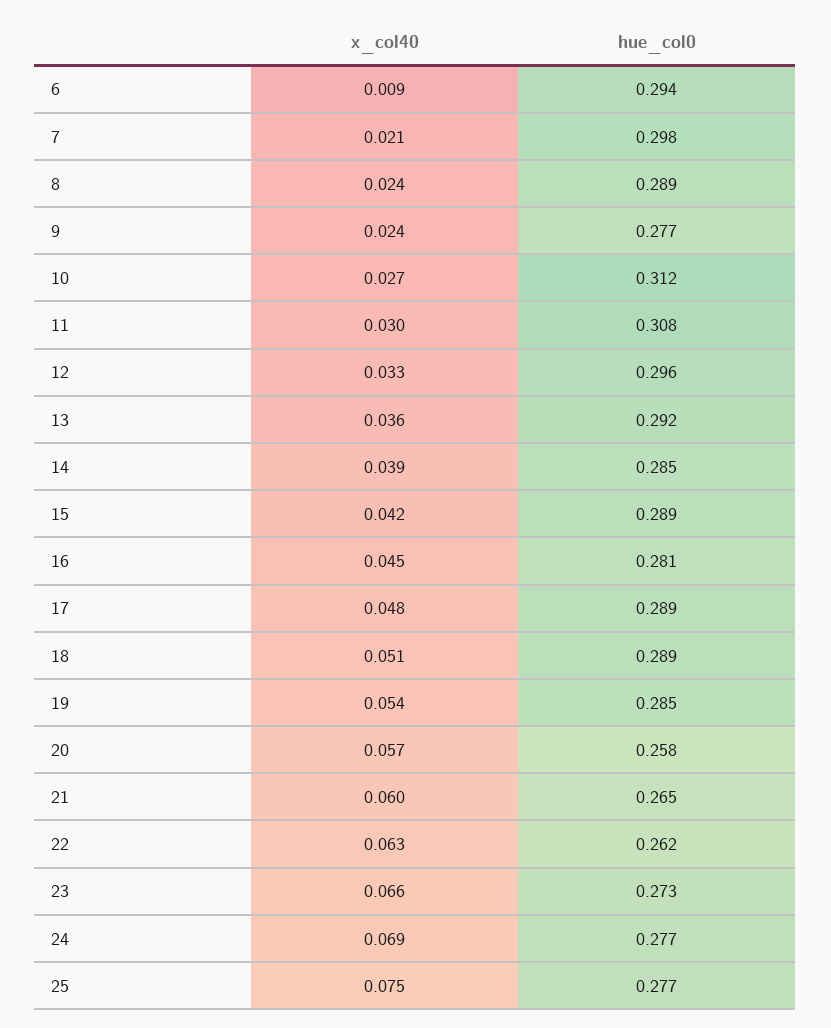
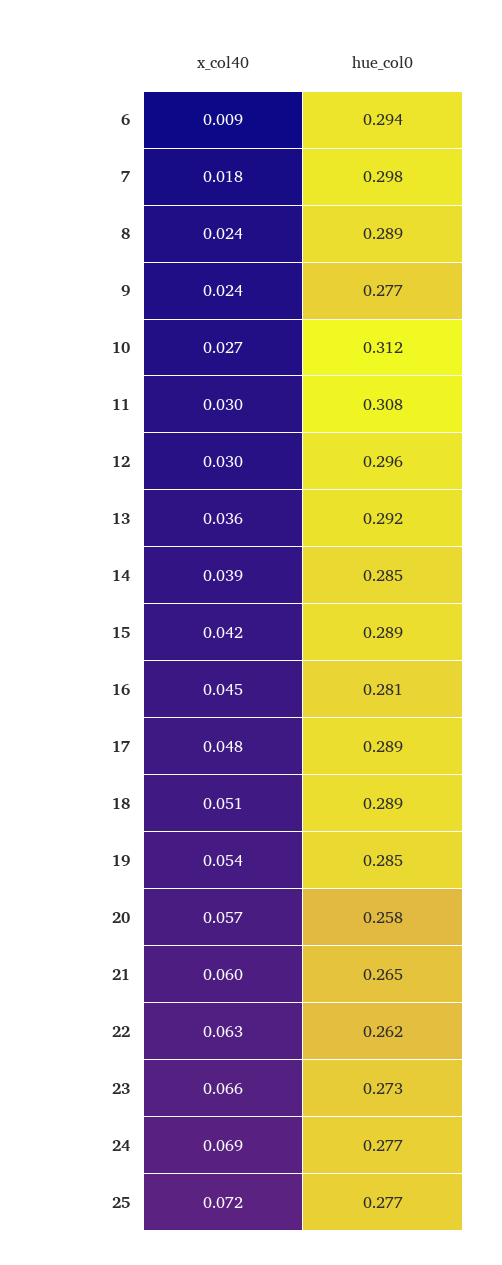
  {
    "x_col40": {
      "6": 0.009,
-     "7": 0.021,
+     "7": 0.018,
      "8": 0.024,
      "9": 0.024,
      "10": 0.027,
      "11": 0.03,
-     "12": 0.033,
+     "12": 0.03,
      "13": 0.036,
      "14": 0.039,
      "15": 0.042,
      "16": 0.045,
      "17": 0.048,
      "18": 0.051,
      "19": 0.054,
      "20": 0.057,
      "21": 0.06,
      "22": 0.063,
      "23": 0.066,
      "24": 0.069,
-     "25": 0.075
+     "25": 0.072
    },
    "hue_col0": {
      "6": 0.294,
      "7": 0.298,
      "8": 0.289,
      "9": 0.277,
      "10": 0.312,
      "11": 0.308,
      "12": 0.296,
      "13": 0.292,
      "14": 0.285,
      "15": 0.289,
      "16": 0.281,
      "17": 0.289,
      "18": 0.289,
      "19": 0.285,
      "20": 0.258,
      "21": 0.265,
      "22": 0.262,
      "23": 0.273,
      "24": 0.277,
      "25": 0.277
    }
  }

